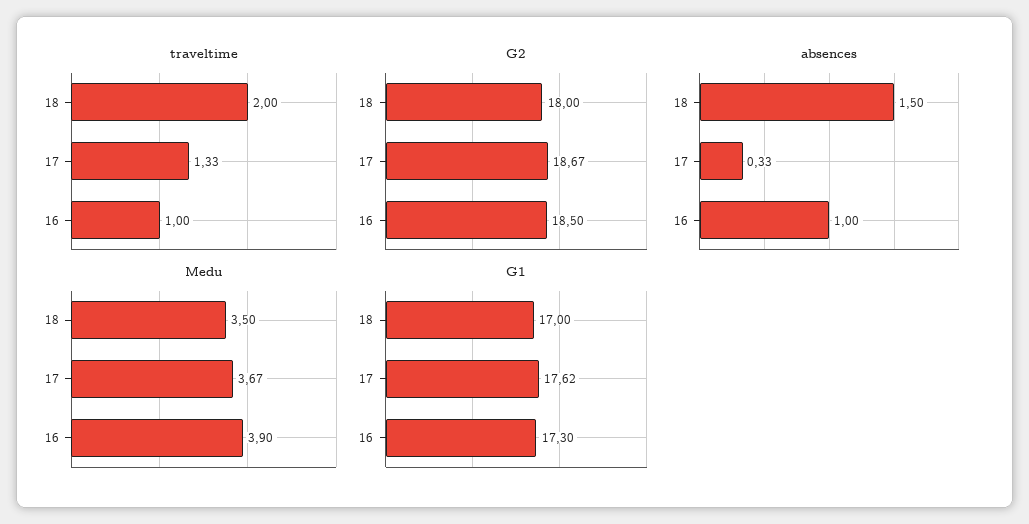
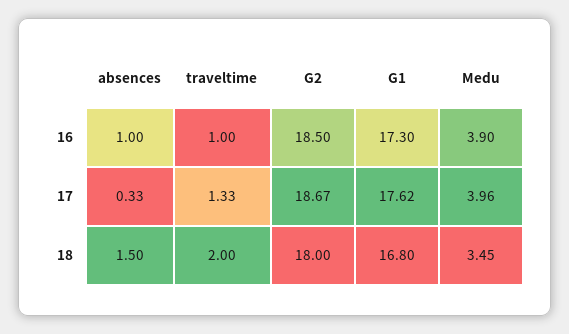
  {
    "traveltime": {
      "18": 2,
      "17": 1.33,
      "16": 1
    },
    "G2": {
      "18": 18,
      "17": 18.67,
      "16": 18.5
    },
    "absences": {
      "18": 1.5,
      "17": 0.33,
      "16": 1
    },
    "Medu": {
-     "18": 3.5,
+     "18": 3.45,
-     "17": 3.67,
+     "17": 3.96,
      "16": 3.9
    },
    "G1": {
-     "18": 17,
+     "18": 16.8,
      "17": 17.62,
      "16": 17.3
    }
  }

